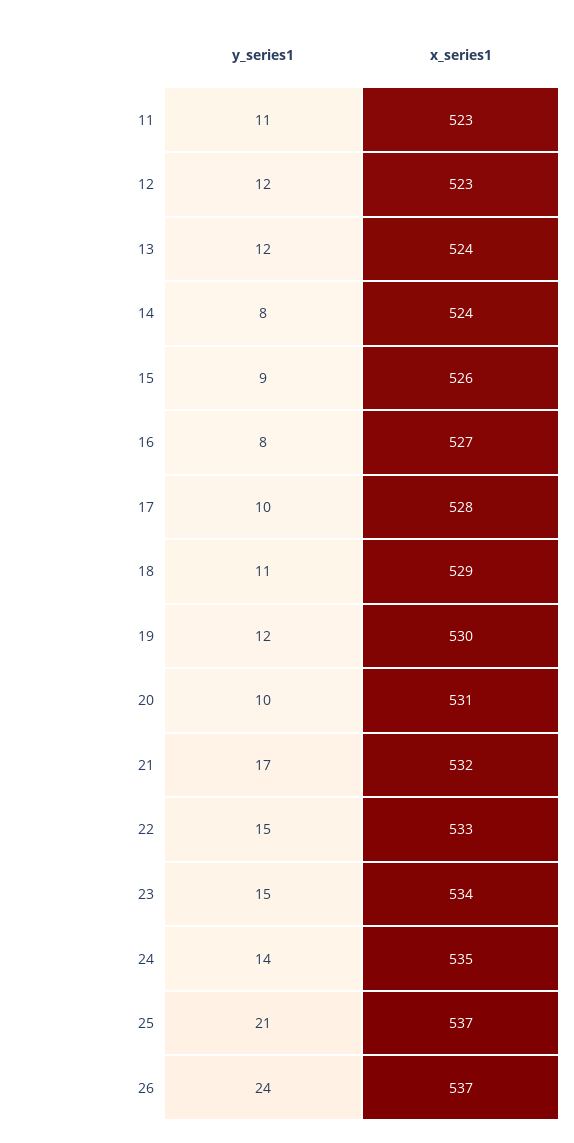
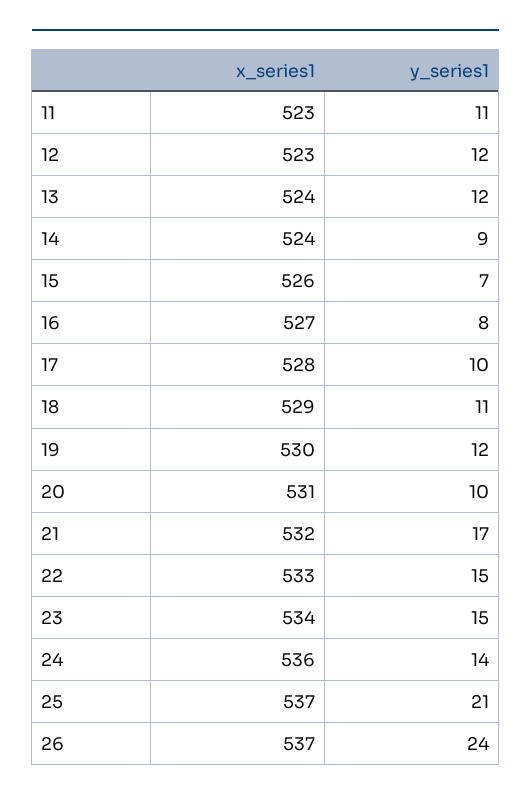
  {
    "y_series1": {
      "11": 11,
      "12": 12,
      "13": 12,
-     "14": 8,
+     "14": 9,
-     "15": 9,
+     "15": 7,
      "16": 8,
      "17": 10,
      "18": 11,
      "19": 12,
      "20": 10,
      "21": 17,
      "22": 15,
      "23": 15,
      "24": 14,
      "25": 21,
      "26": 24
    },
    "x_series1": {
      "11": 523,
      "12": 523,
      "13": 524,
      "14": 524,
      "15": 526,
      "16": 527,
      "17": 528,
      "18": 529,
      "19": 530,
      "20": 531,
      "21": 532,
      "22": 533,
      "23": 534,
-     "24": 535,
+     "24": 536,
      "25": 537,
      "26": 537
    }
  }

